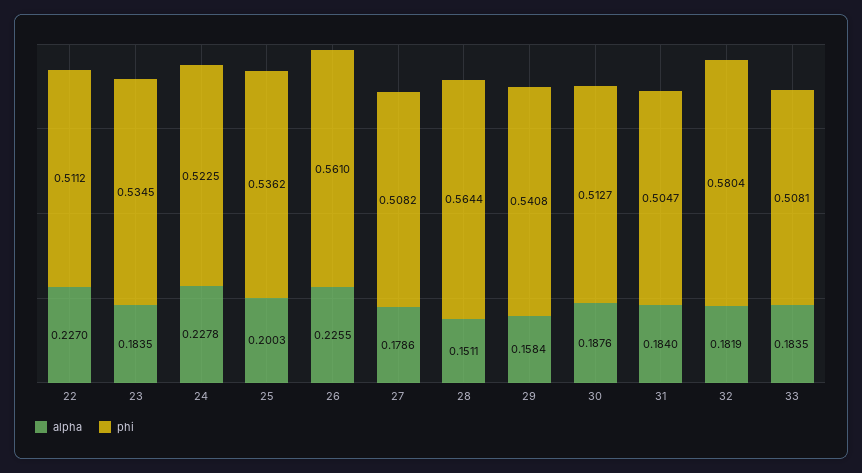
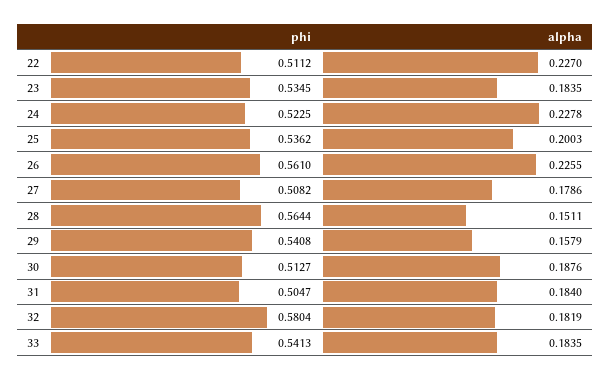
  {
    "alpha": {
      "22": 0.227,
      "23": 0.1835,
      "24": 0.2278,
      "25": 0.2003,
      "26": 0.2255,
      "27": 0.1786,
      "28": 0.1511,
-     "29": 0.1584,
+     "29": 0.1579,
      "30": 0.1876,
      "31": 0.184,
      "32": 0.1819,
      "33": 0.1835
    },
    "phi": {
      "22": 0.5112,
      "23": 0.5345,
      "24": 0.5225,
      "25": 0.5362,
      "26": 0.561,
      "27": 0.5082,
      "28": 0.5644,
      "29": 0.5408,
      "30": 0.5127,
      "31": 0.5047,
      "32": 0.5804,
-     "33": 0.5081
+     "33": 0.5413
    }
  }

